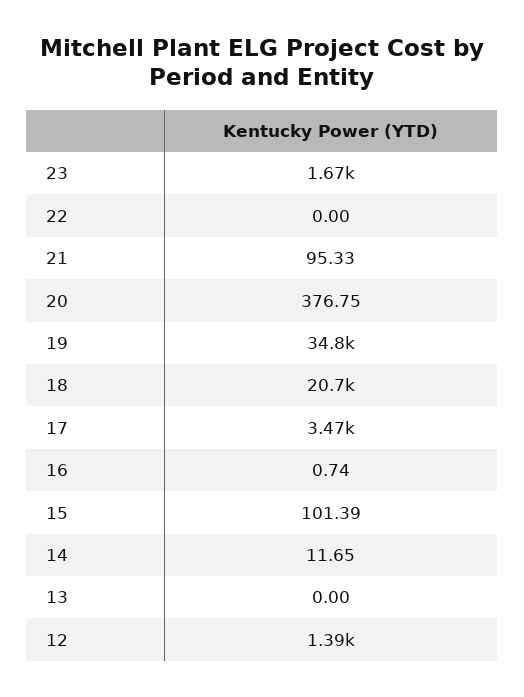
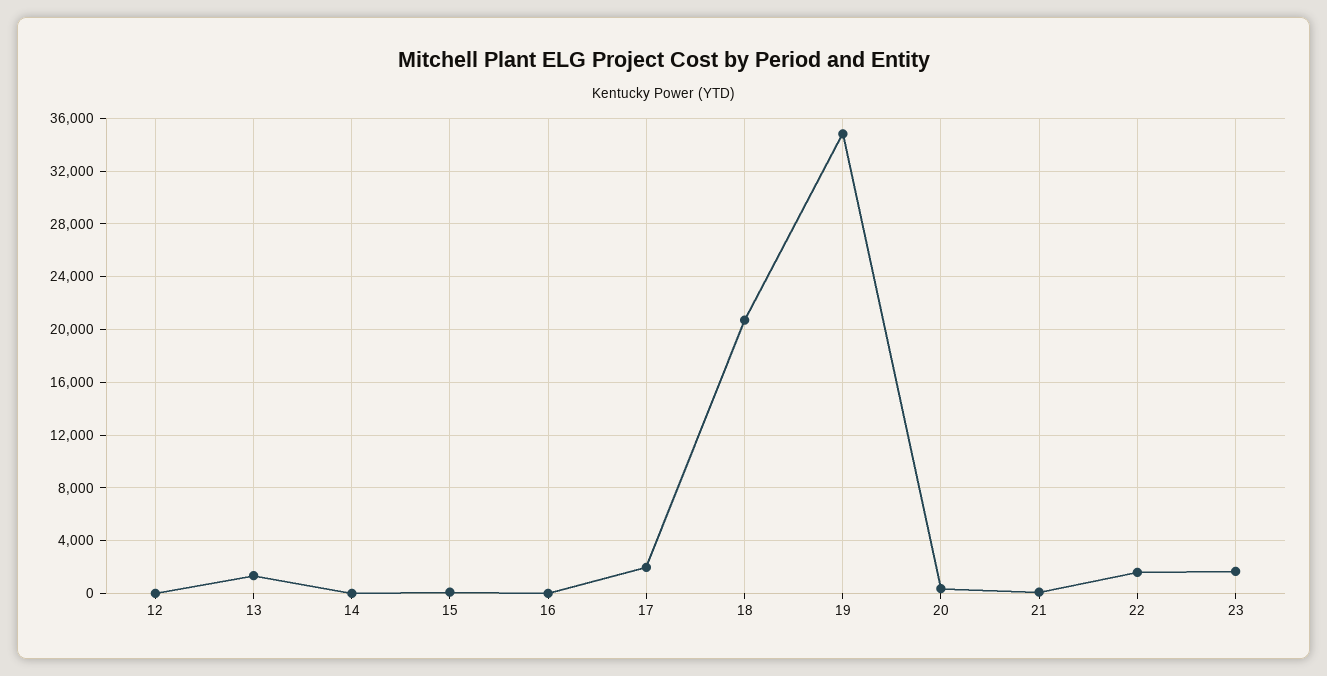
  {
    "23": 1670,
-   "22": 0,
+   "22": 1500,
    "21": 95.33,
    "20": 376.75,
    "19": 34800,
    "18": 20700,
-   "17": 3470,
+   "17": 2000,
    "16": 0.74,
    "15": 101.39,
    "14": 11.65,
-   "13": 0,
+   "13": 1500,
-   "12": 1390
+   "12": 0
  }

